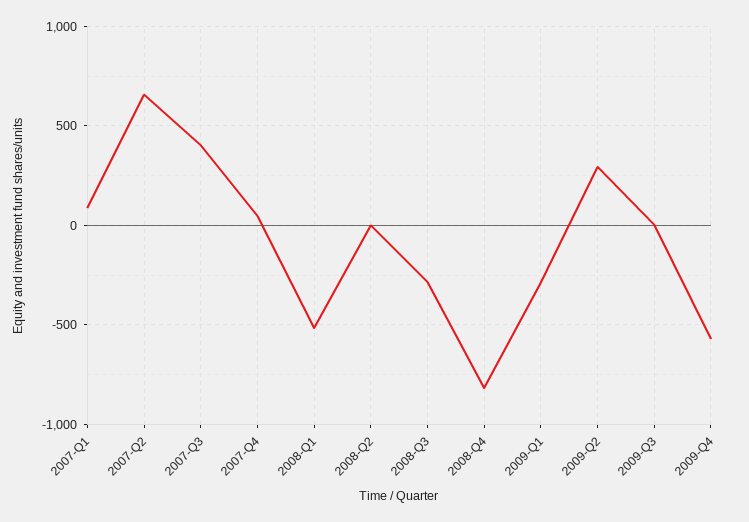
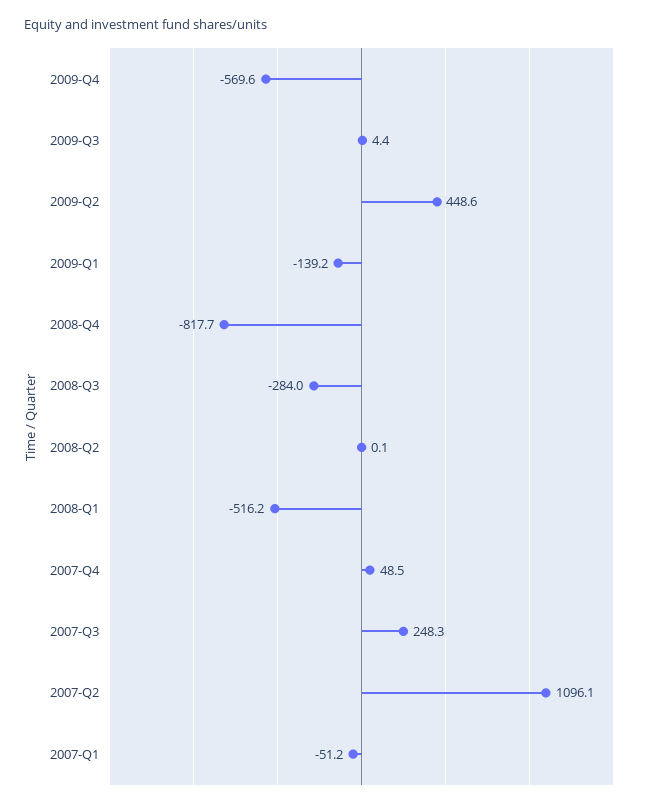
  {
-   "2007-Q1": 100,
+   "2007-Q1": -51.2,
-   "2007-Q2": 650,
+   "2007-Q2": 1096.1,
-   "2007-Q3": 400,
+   "2007-Q3": 248.3,
    "2007-Q4": 48.5,
    "2008-Q1": -516.2,
    "2008-Q2": 0.1,
    "2008-Q3": -284,
    "2008-Q4": -817.7,
-   "2009-Q1": -300,
+   "2009-Q1": -139.2,
-   "2009-Q2": 300,
+   "2009-Q2": 448.6,
    "2009-Q3": 4.4,
    "2009-Q4": -569.6
  }

